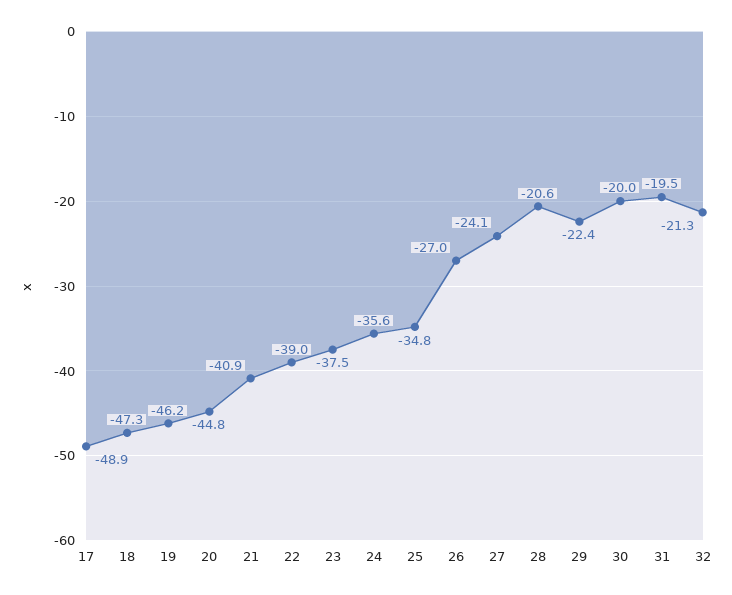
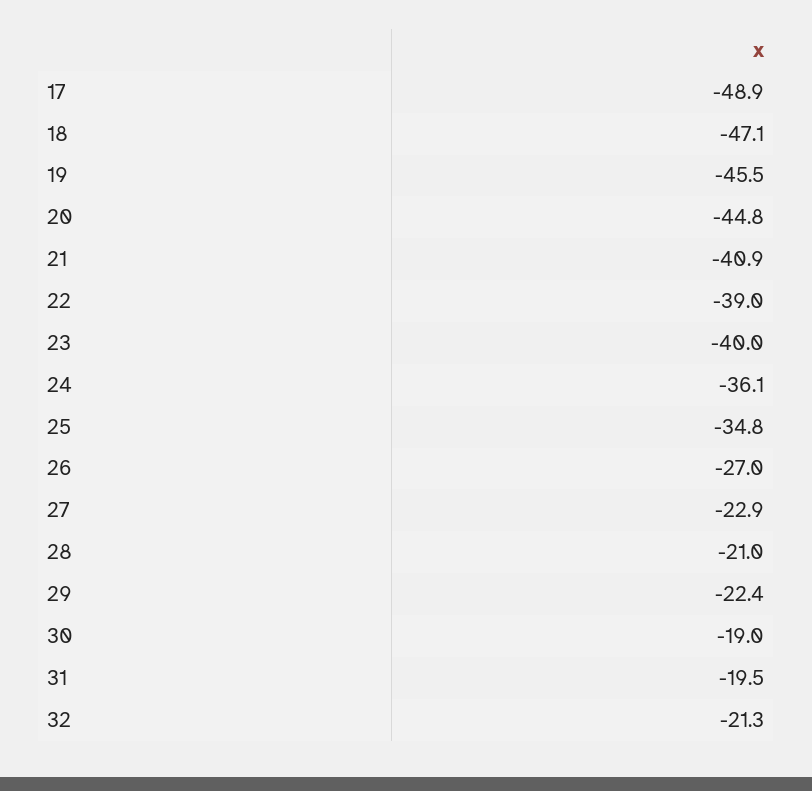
  {
    "17": -48.9,
-   "18": -47.3,
+   "18": -47.1,
-   "19": -46.2,
+   "19": -45.5,
    "20": -44.8,
    "21": -40.9,
    "22": -39,
-   "23": -37.5,
+   "23": -40,
-   "24": -35.6,
+   "24": -36.1,
    "25": -34.8,
    "26": -27,
-   "27": -24.1,
+   "27": -22.9,
-   "28": -20.6,
+   "28": -21,
    "29": -22.4,
-   "30": -20,
+   "30": -19,
    "31": -19.5,
    "32": -21.3
  }

